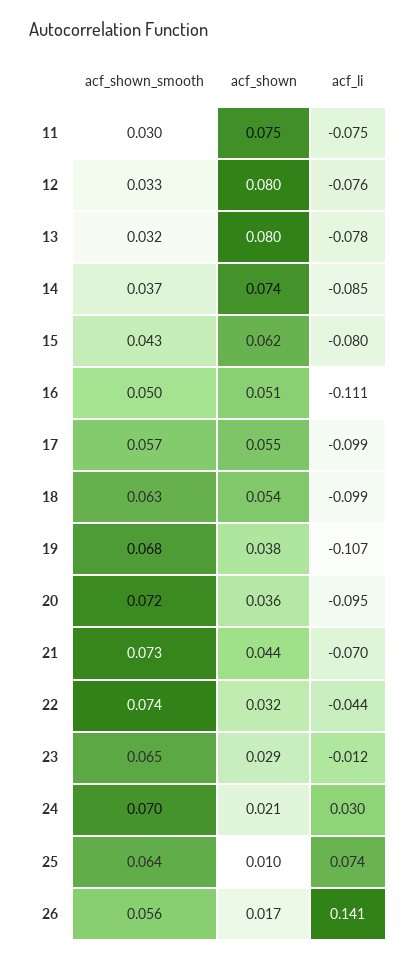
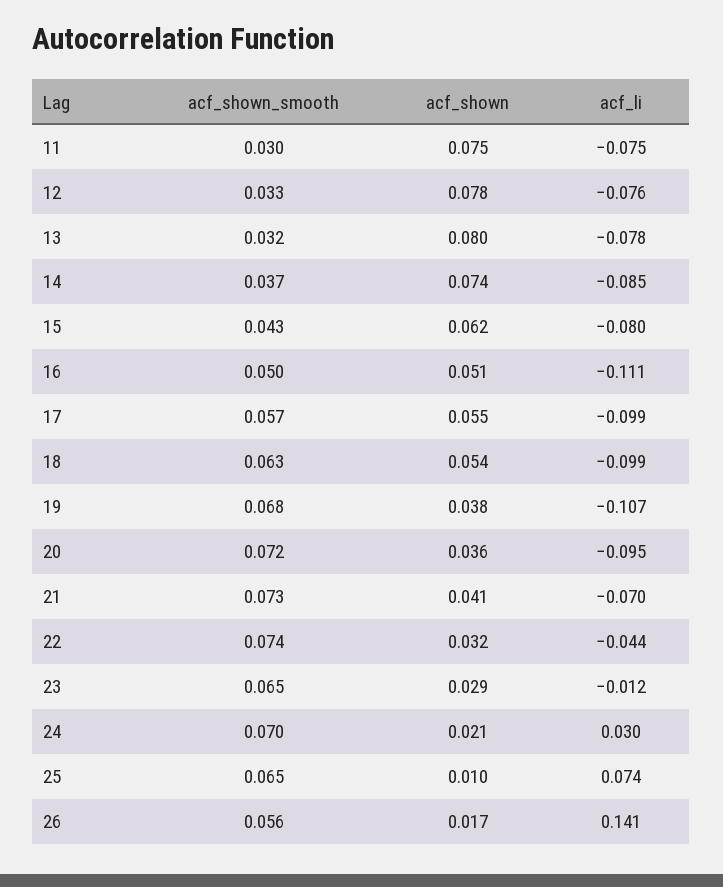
  {
    "acf_shown_smooth": {
      "11": 0.03,
      "12": 0.033,
      "13": 0.032,
      "14": 0.037,
      "15": 0.043,
      "16": 0.05,
      "17": 0.057,
      "18": 0.063,
      "19": 0.068,
      "20": 0.072,
      "21": 0.073,
      "22": 0.074,
      "23": 0.065,
      "24": 0.07,
-     "25": 0.064,
+     "25": 0.065,
      "26": 0.056
    },
    "acf_shown": {
      "11": 0.075,
-     "12": 0.08,
+     "12": 0.078,
      "13": 0.08,
      "14": 0.074,
      "15": 0.062,
      "16": 0.051,
      "17": 0.055,
      "18": 0.054,
      "19": 0.038,
      "20": 0.036,
-     "21": 0.044,
+     "21": 0.041,
      "22": 0.032,
      "23": 0.029,
      "24": 0.021,
      "25": 0.01,
      "26": 0.017
    },
    "acf_li": {
      "11": -0.075,
      "12": -0.076,
      "13": -0.078,
      "14": -0.085,
      "15": -0.08,
      "16": -0.111,
      "17": -0.099,
      "18": -0.099,
      "19": -0.107,
      "20": -0.095,
      "21": -0.07,
      "22": -0.044,
      "23": -0.012,
      "24": 0.03,
      "25": 0.074,
      "26": 0.141
    }
  }

